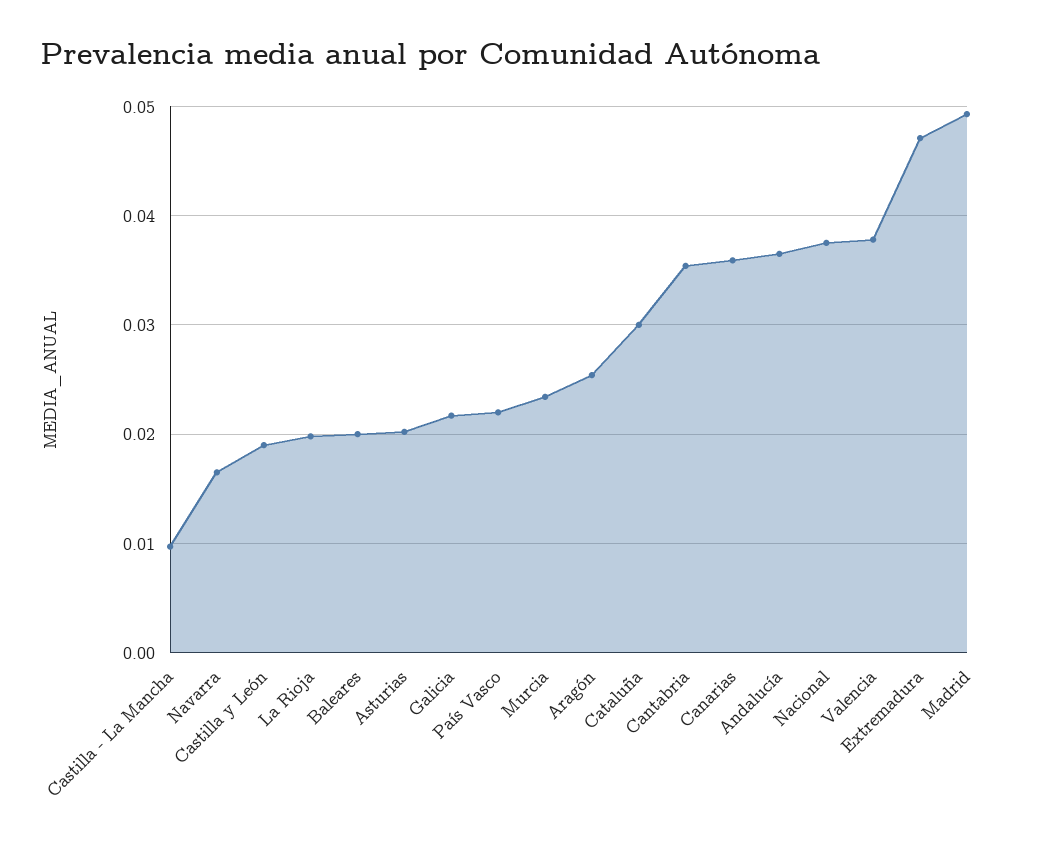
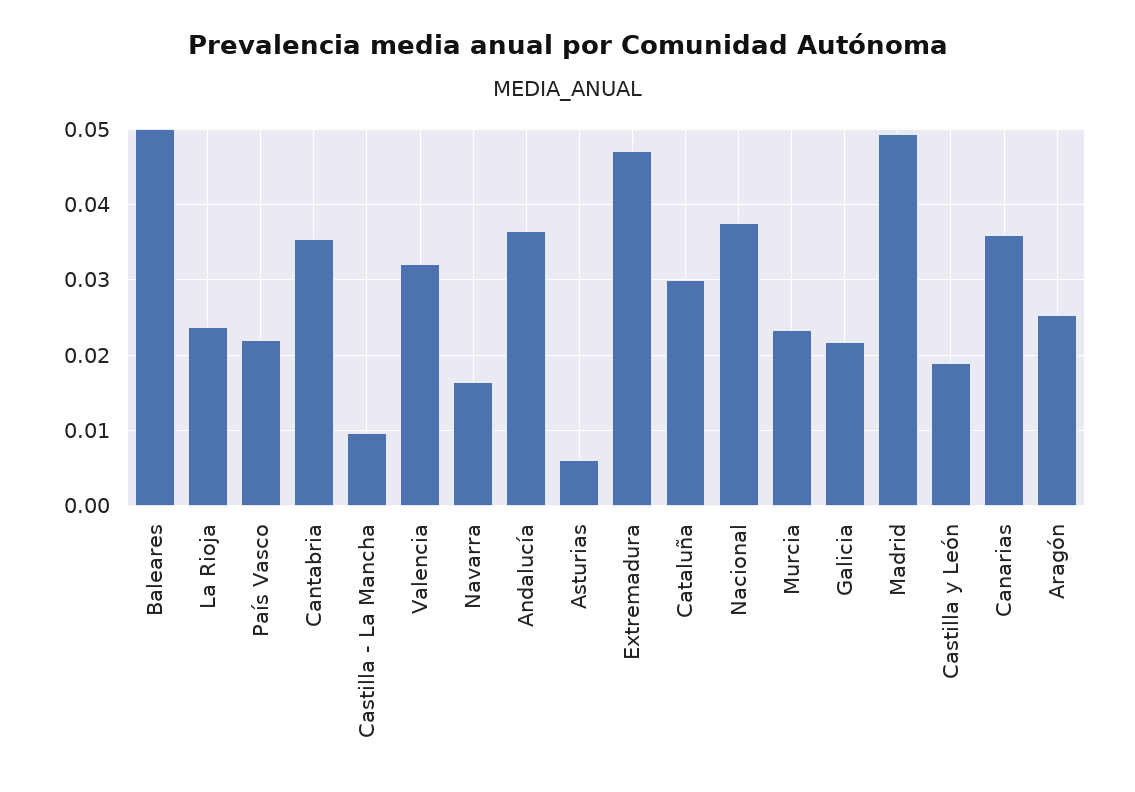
  {
    "Castilla - La Mancha": 0.01,
    "Navarra": 0.017,
    "Castilla y León": 0.019,
-   "La Rioja": 0.02,
+   "La Rioja": 0.024,
-   "Baleares": 0.02,
+   "Baleares": 0.05,
-   "Asturias": 0.02,
+   "Asturias": 0.006,
    "Galicia": 0.022,
    "País Vasco": 0.022,
    "Murcia": 0.023,
    "Aragón": 0.025,
    "Cataluña": 0.03,
    "Cantabria": 0.035,
    "Canarias": 0.036,
    "Andalucía": 0.037,
    "Nacional": 0.038,
-   "Valencia": 0.038,
+   "Valencia": 0.032,
    "Extremadura": 0.047,
    "Madrid": 0.049
  }

